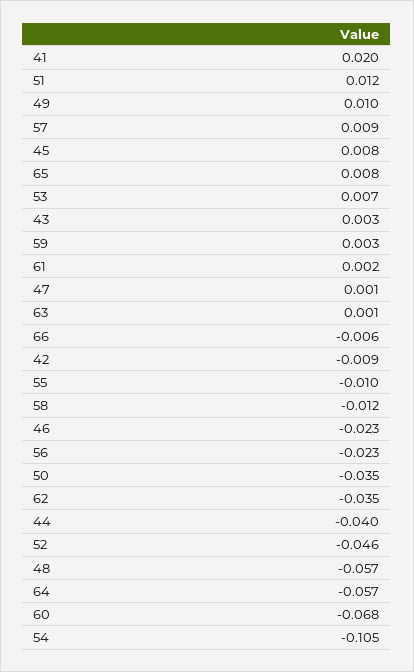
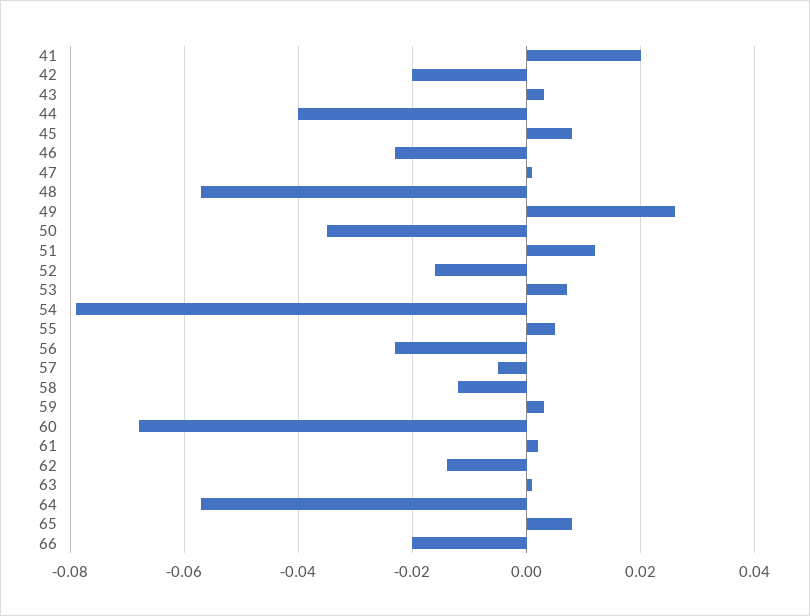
  {
    "41": 0.02,
    "51": 0.012,
-   "49": 0.01,
+   "49": 0.025,
-   "57": 0.009,
+   "57": -0.005,
    "45": 0.008,
    "65": 0.008,
    "53": 0.007,
    "43": 0.003,
    "59": 0.003,
    "61": 0.002,
    "47": 0.001,
    "63": 0.001,
-   "66": -0.006,
+   "66": -0.02,
-   "42": -0.009,
+   "42": -0.02,
-   "55": -0.01,
+   "55": 0.005,
    "58": -0.012,
    "46": -0.023,
    "56": -0.023,
    "50": -0.035,
-   "62": -0.035,
+   "62": -0.015,
    "44": -0.04,
-   "52": -0.046,
+   "52": -0.015,
    "48": -0.057,
    "64": -0.057,
    "60": -0.068,
-   "54": -0.105
+   "54": -0.08
  }

